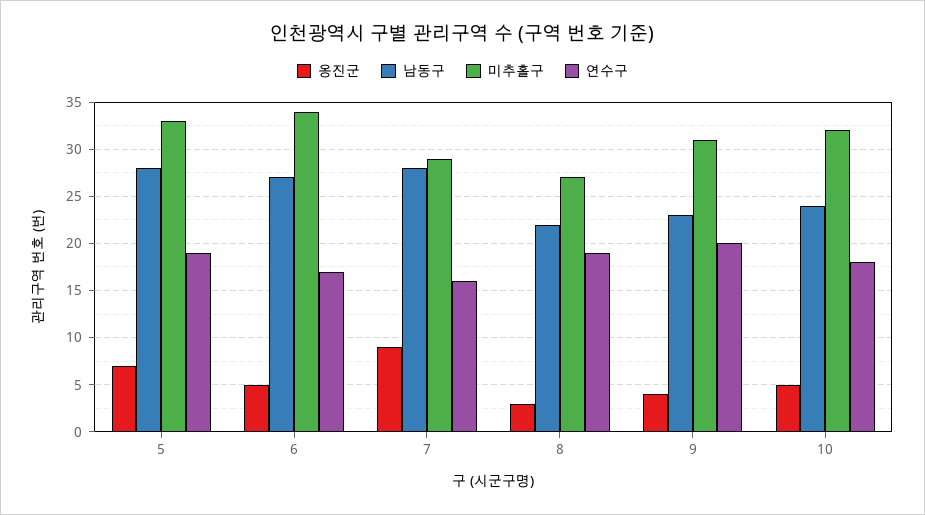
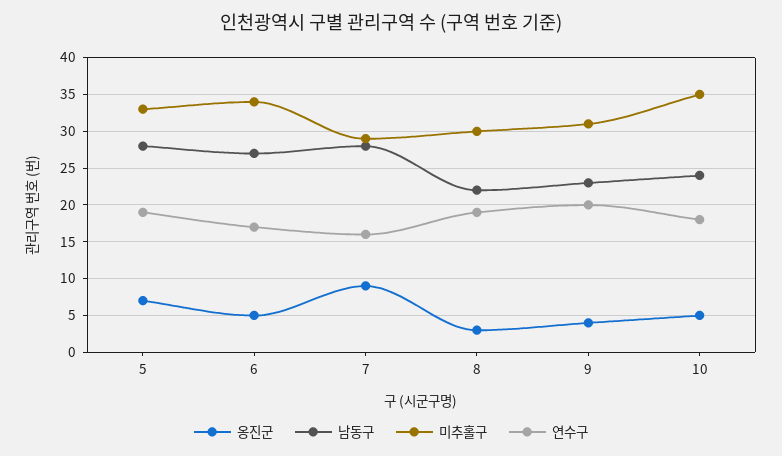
  {
    "옹진군": {
      "5": 7,
      "6": 5,
      "7": 9,
      "8": 3,
      "9": 4,
      "10": 5
    },
    "남동구": {
      "5": 28,
      "6": 27,
      "7": 28,
      "8": 22,
      "9": 23,
      "10": 24
    },
    "미추홀구": {
      "5": 33,
      "6": 34,
      "7": 29,
-     "8": 27,
+     "8": 30,
      "9": 31,
-     "10": 32
+     "10": 35
    },
    "연수구": {
      "5": 19,
      "6": 17,
      "7": 16,
      "8": 19,
      "9": 20,
      "10": 18
    }
  }

